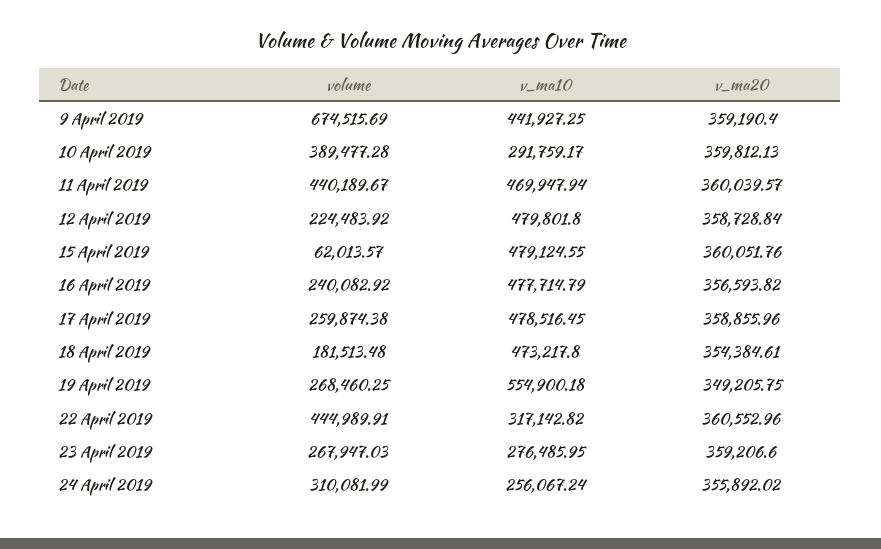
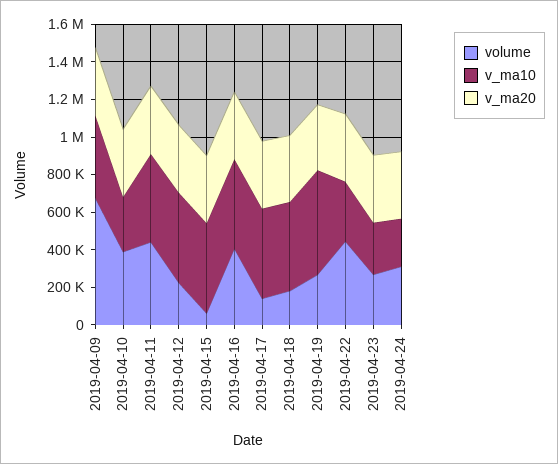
  {
    "volume": {
      "9 April 2019": 674515.69,
      "10 April 2019": 389477.28,
      "11 April 2019": 440189.67,
      "12 April 2019": 224483.92,
      "15 April 2019": 62013.57,
-     "16 April 2019": 240082.92,
+     "16 April 2019": 400000,
-     "17 April 2019": 259874.38,
+     "17 April 2019": 150000,
      "18 April 2019": 181513.48,
      "19 April 2019": 268460.25,
      "22 April 2019": 444989.91,
      "23 April 2019": 267947.03,
      "24 April 2019": 310081.99
    },
    "v_ma10": {
      "9 April 2019": 441927.25,
      "10 April 2019": 291759.17,
      "11 April 2019": 469947.94,
      "12 April 2019": 479801.8,
      "15 April 2019": 479124.55,
      "16 April 2019": 477714.79,
      "17 April 2019": 478516.45,
      "18 April 2019": 473217.8,
      "19 April 2019": 554900.18,
      "22 April 2019": 317142.82,
      "23 April 2019": 276485.95,
      "24 April 2019": 256067.24
    },
    "v_ma20": {
      "9 April 2019": 359190.4,
      "10 April 2019": 359812.13,
      "11 April 2019": 360039.57,
      "12 April 2019": 358728.84,
      "15 April 2019": 360051.76,
      "16 April 2019": 356593.82,
      "17 April 2019": 358855.96,
      "18 April 2019": 354384.61,
      "19 April 2019": 349205.75,
      "22 April 2019": 360552.96,
      "23 April 2019": 359206.6,
      "24 April 2019": 355892.02
    }
  }

